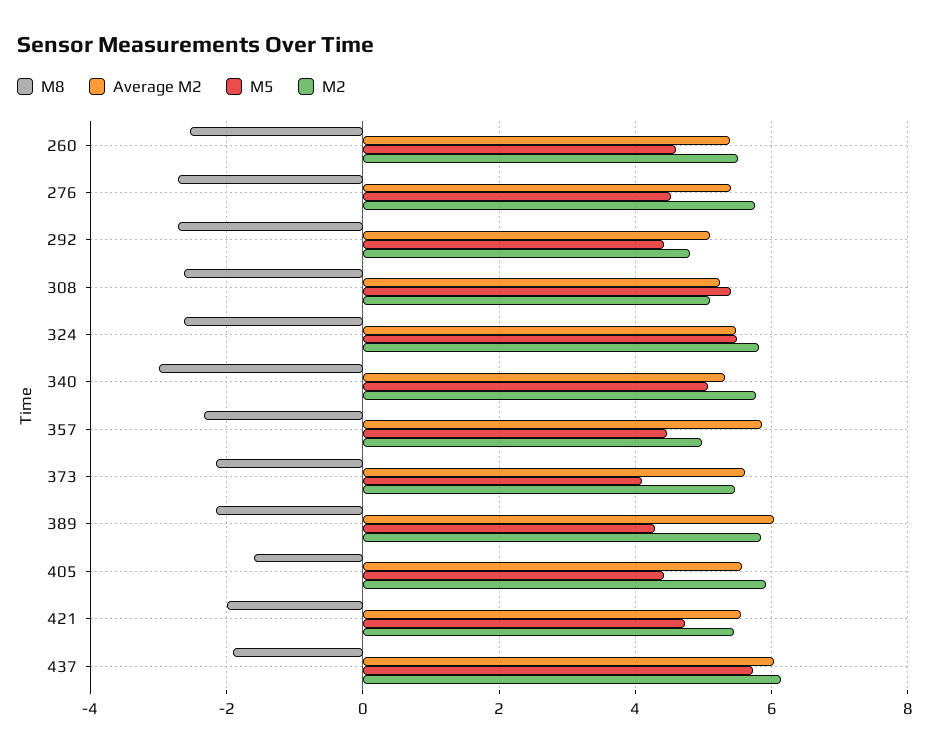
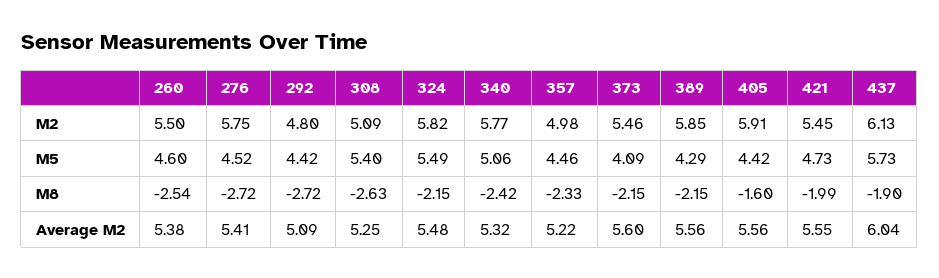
  {
    "M8": {
      "260": -2.54,
      "276": -2.72,
      "292": -2.72,
      "308": -2.63,
-     "324": -2.6,
+     "324": -2.15,
-     "340": -3,
+     "340": -2.42,
      "357": -2.33,
      "373": -2.15,
      "389": -2.15,
      "405": -1.6,
      "421": -1.99,
      "437": -1.9
    },
    "Average M2": {
      "260": 5.38,
      "276": 5.41,
      "292": 5.09,
      "308": 5.25,
      "324": 5.48,
      "340": 5.32,
-     "357": 5.8,
+     "357": 5.22,
      "373": 5.6,
-     "389": 6,
+     "389": 5.56,
      "405": 5.56,
      "421": 5.55,
      "437": 6.04
    },
    "M5": {
      "260": 4.6,
      "276": 4.52,
      "292": 4.42,
      "308": 5.4,
      "324": 5.49,
      "340": 5.06,
      "357": 4.46,
      "373": 4.09,
      "389": 4.29,
      "405": 4.42,
      "421": 4.73,
      "437": 5.73
    },
    "M2": {
      "260": 5.5,
      "276": 5.75,
      "292": 4.8,
      "308": 5.09,
      "324": 5.82,
      "340": 5.77,
      "357": 4.98,
      "373": 5.46,
      "389": 5.85,
      "405": 5.91,
      "421": 5.45,
      "437": 6.13
    }
  }

